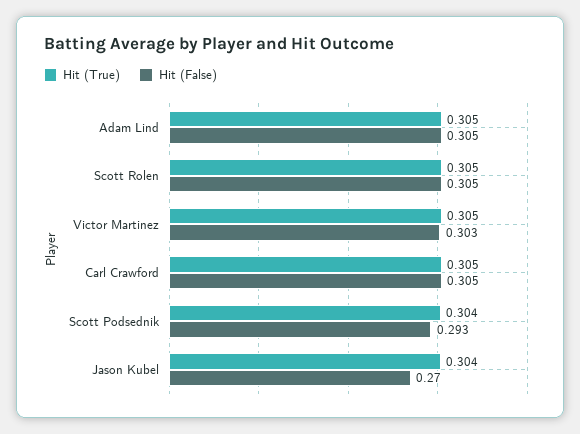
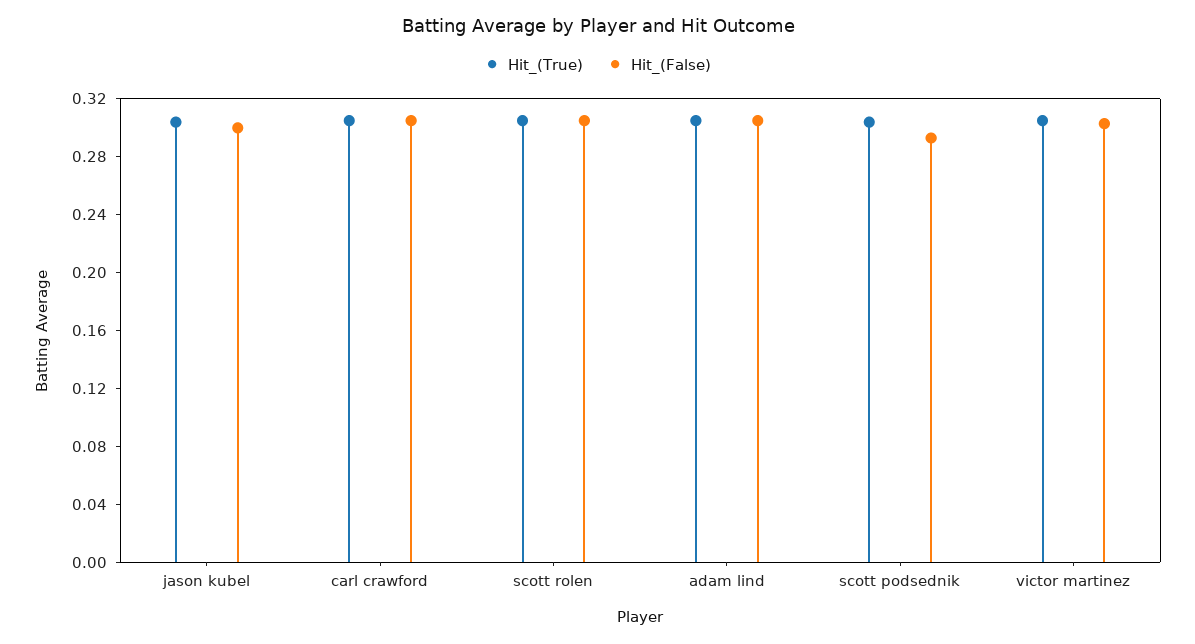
  {
    "Hit (True)": {
      "Adam Lind": 0.305,
      "Scott Rolen": 0.305,
      "Victor Martinez": 0.305,
      "Carl Crawford": 0.305,
      "Scott Podsednik": 0.304,
      "Jason Kubel": 0.304
    },
    "Hit (False)": {
      "Adam Lind": 0.305,
      "Scott Rolen": 0.305,
      "Victor Martinez": 0.303,
      "Carl Crawford": 0.305,
      "Scott Podsednik": 0.293,
-     "Jason Kubel": 0.27
+     "Jason Kubel": 0.3
    }
  }

